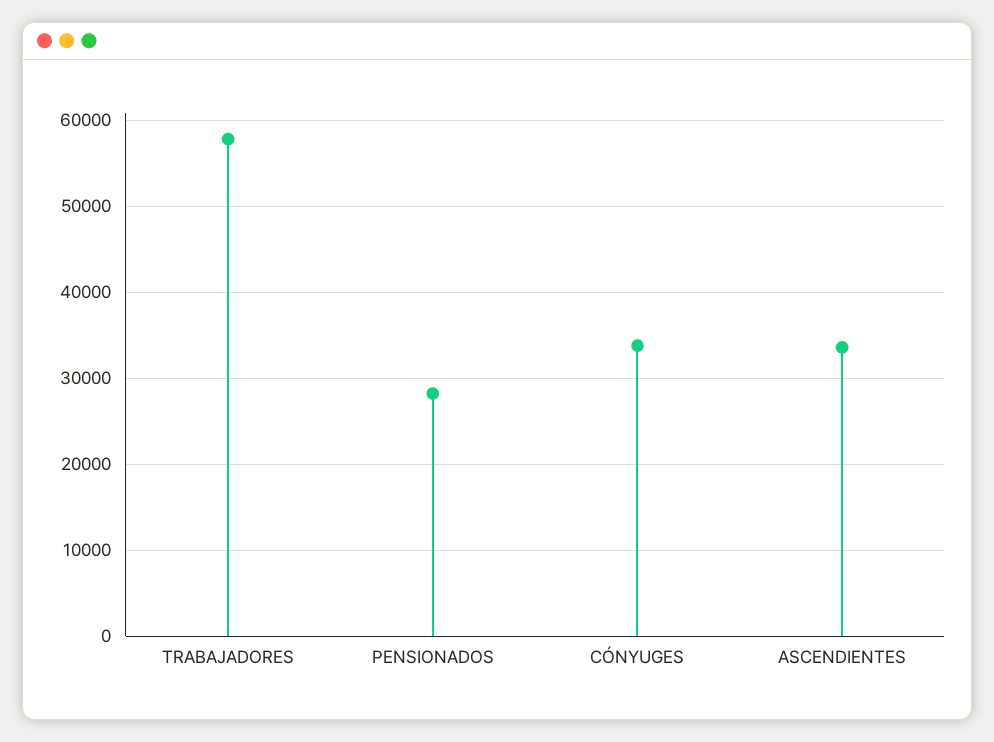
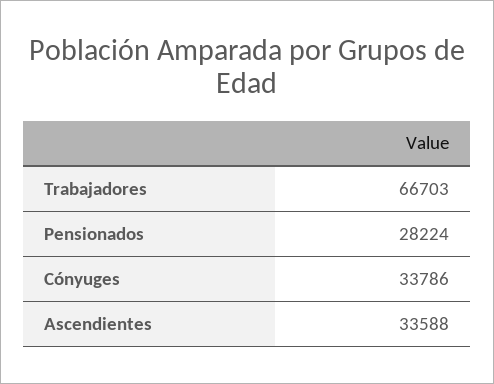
  {
-   "TRABAJADORES": 58000,
+   "TRABAJADORES": 66703,
    "PENSIONADOS": 28224,
    "CÓNYUGES": 33786,
    "ASCENDIENTES": 33588
  }

